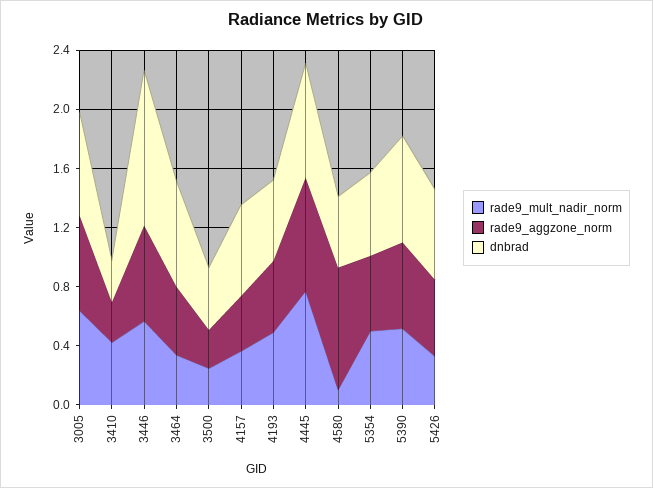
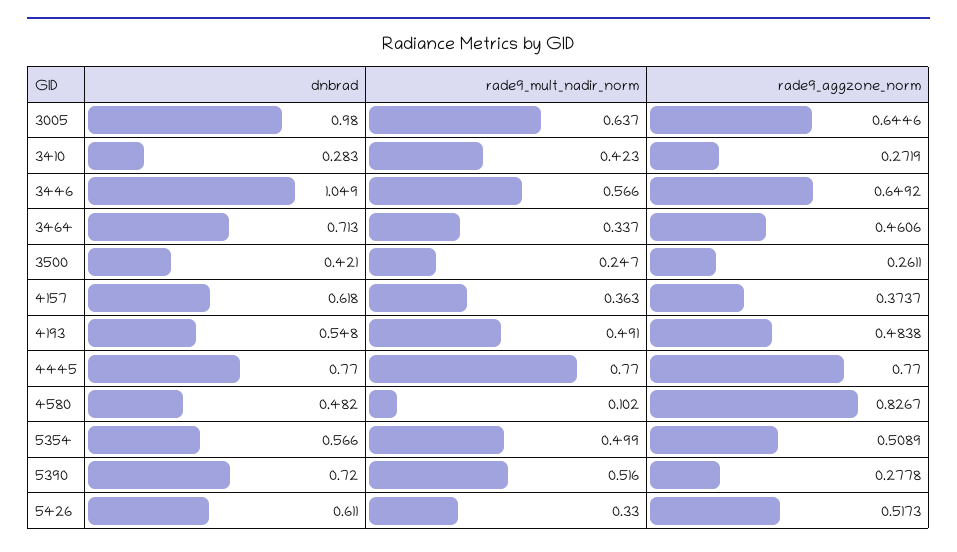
  {
    "rade9_mult_nadir_norm": {
      "3005": 0.637,
      "3410": 0.423,
      "3446": 0.566,
      "3464": 0.337,
      "3500": 0.247,
      "4157": 0.363,
      "4193": 0.491,
      "4445": 0.77,
      "4580": 0.102,
      "5354": 0.499,
      "5390": 0.516,
      "5426": 0.33
    },
    "rade9_aggzone_norm": {
      "3005": 0.6446,
      "3410": 0.2719,
      "3446": 0.6492,
      "3464": 0.4606,
      "3500": 0.2611,
      "4157": 0.3737,
      "4193": 0.4838,
      "4445": 0.77,
      "4580": 0.8267,
      "5354": 0.5089,
-     "5390": 0.6,
+     "5390": 0.2778,
      "5426": 0.5173
    },
    "dnbrad": {
-     "3005": 0.7,
+     "3005": 0.98,
      "3410": 0.283,
      "3446": 1.049,
      "3464": 0.713,
      "3500": 0.421,
      "4157": 0.618,
      "4193": 0.548,
      "4445": 0.77,
      "4580": 0.482,
      "5354": 0.566,
      "5390": 0.72,
      "5426": 0.611
    }
  }

